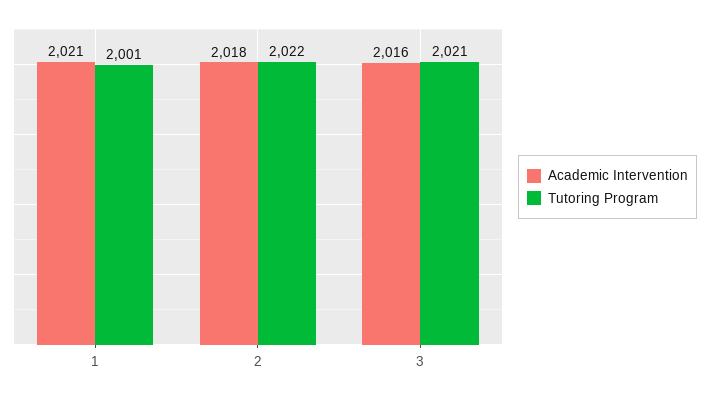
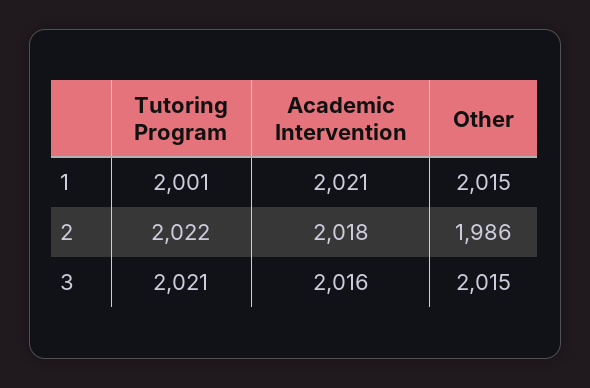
  {
    "Academic Intervention": {
      "1": 2021,
      "2": 2018,
      "3": 2016
    },
    "Tutoring Program": {
      "1": 2001,
      "2": 2022,
      "3": 2021
-   }
+   },
+   "Other": {
+     "1": 2015,
+     "2": 1986,
+     "3": 2015
+   }
  }

